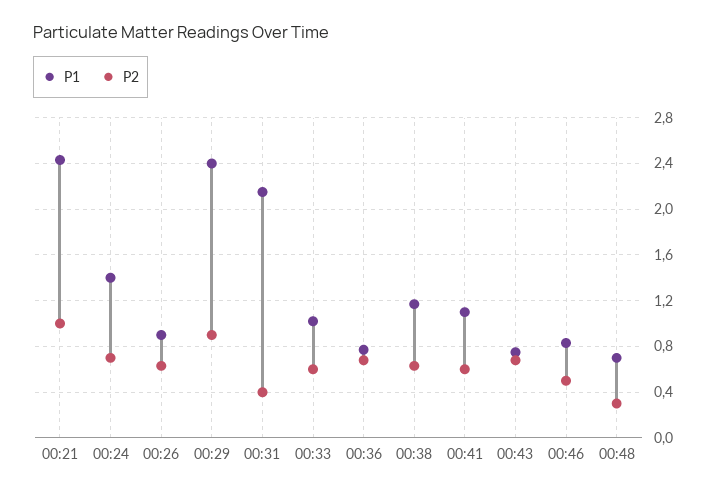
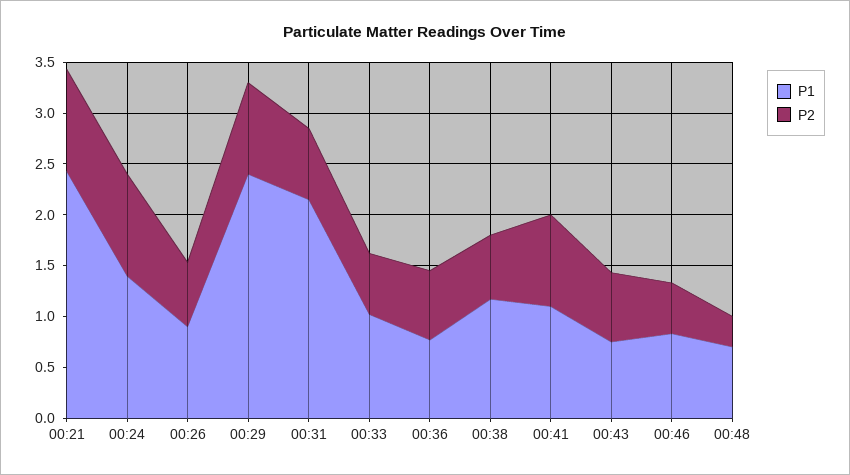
  {
    "P1": {
      "00:21": 2.4,
      "00:24": 1.4,
      "00:26": 0.9,
      "00:29": 2.4,
      "00:31": 2.2,
      "00:33": 1,
      "00:36": 0.8,
      "00:38": 1.2,
      "00:41": 1.1,
      "00:43": 0.8,
      "00:46": 0.8,
      "00:48": 0.7
    },
    "P2": {
      "00:21": 1,
-     "00:24": 0.7,
+     "00:24": 1,
      "00:26": 0.6,
      "00:29": 0.9,
-     "00:31": 0.4,
+     "00:31": 0.7,
      "00:33": 0.6,
      "00:36": 0.7,
      "00:38": 0.6,
-     "00:41": 0.6,
+     "00:41": 0.9,
      "00:43": 0.7,
      "00:46": 0.5,
      "00:48": 0.3
    }
  }

